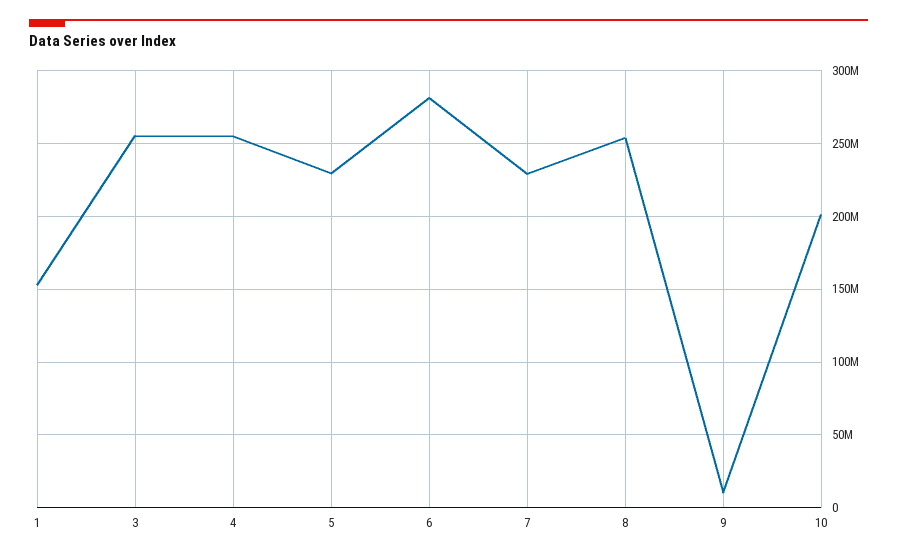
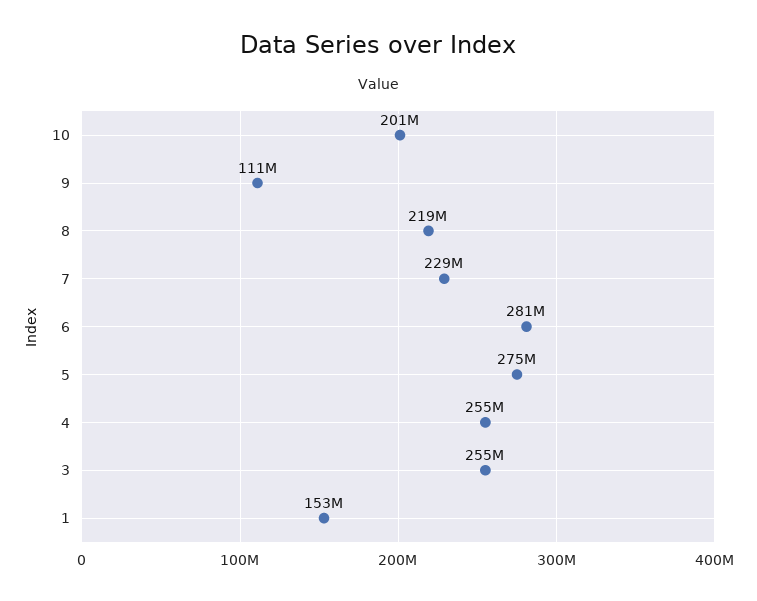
  {
    "1": 153000000,
    "3": 255000000,
    "4": 255000000,
-   "5": 230000000,
+   "5": 275000000,
    "6": 281000000,
    "7": 229000000,
-   "8": 255000000,
+   "8": 219000000,
-   "9": 10000000,
+   "9": 111000000,
    "10": 201000000
  }

